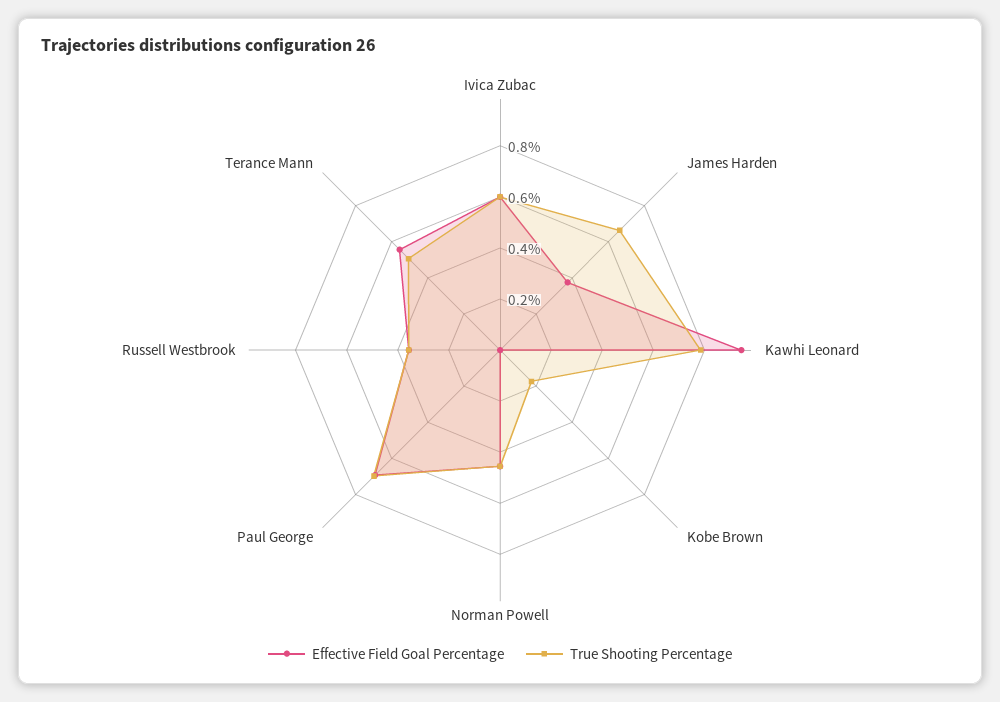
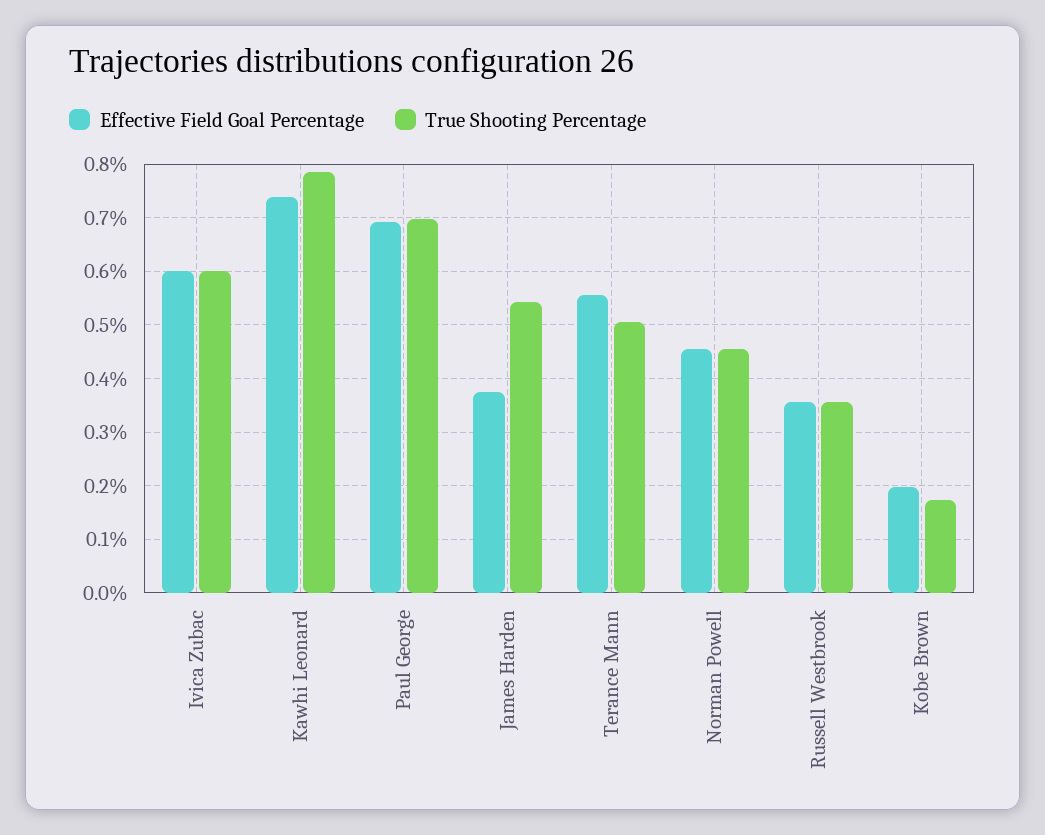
  {
    "Effective Field Goal Percentage": {
      "Ivica Zubac": 0.6,
      "James Harden": 0.38,
-     "Kawhi Leonard": 0.95,
+     "Kawhi Leonard": 0.74,
-     "Kobe Brown": 0,
+     "Kobe Brown": 0.2,
      "Norman Powell": 0.46,
      "Paul George": 0.7,
      "Russell Westbrook": 0.36,
      "Terance Mann": 0.56
    },
    "True Shooting Percentage": {
      "Ivica Zubac": 0.6,
-     "James Harden": 0.65,
+     "James Harden": 0.54,
      "Kawhi Leonard": 0.78,
      "Kobe Brown": 0.18,
      "Norman Powell": 0.46,
      "Paul George": 0.7,
      "Russell Westbrook": 0.36,
      "Terance Mann": 0.5
    }
  }

